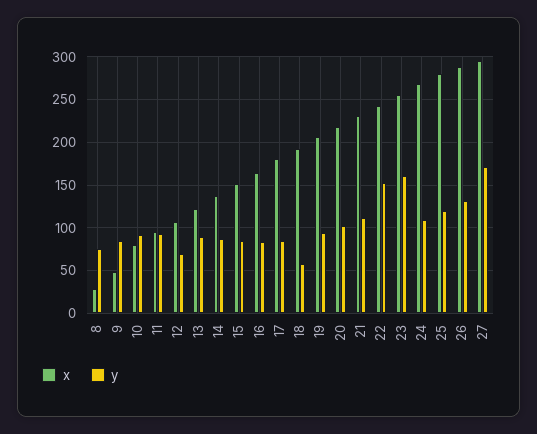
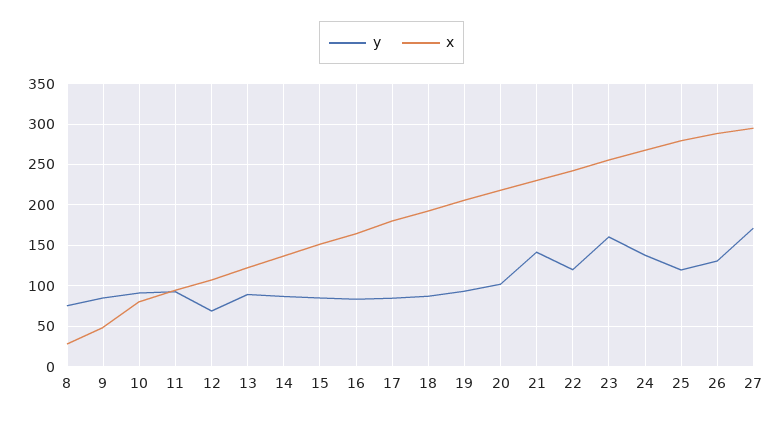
  {
    "x": {
      "8": 30,
      "9": 50,
      "10": 80,
      "11": 90,
      "12": 110,
      "13": 120,
      "14": 140,
      "15": 150,
      "16": 160,
      "17": 180,
      "18": 190,
      "19": 210,
      "20": 220,
      "21": 230,
      "22": 240,
      "23": 260,
      "24": 270,
      "25": 280,
      "26": 290,
      "27": 300
    },
    "y": {
      "8": 80,
      "9": 90,
      "10": 90,
      "11": 90,
      "12": 70,
      "13": 90,
      "14": 90,
      "15": 90,
      "16": 80,
      "17": 80,
-     "18": 60,
+     "18": 90,
      "19": 90,
      "20": 100,
-     "21": 110,
+     "21": 140,
-     "22": 150,
+     "22": 120,
      "23": 160,
-     "24": 110,
+     "24": 140,
      "25": 120,
      "26": 130,
      "27": 170
    }
  }

